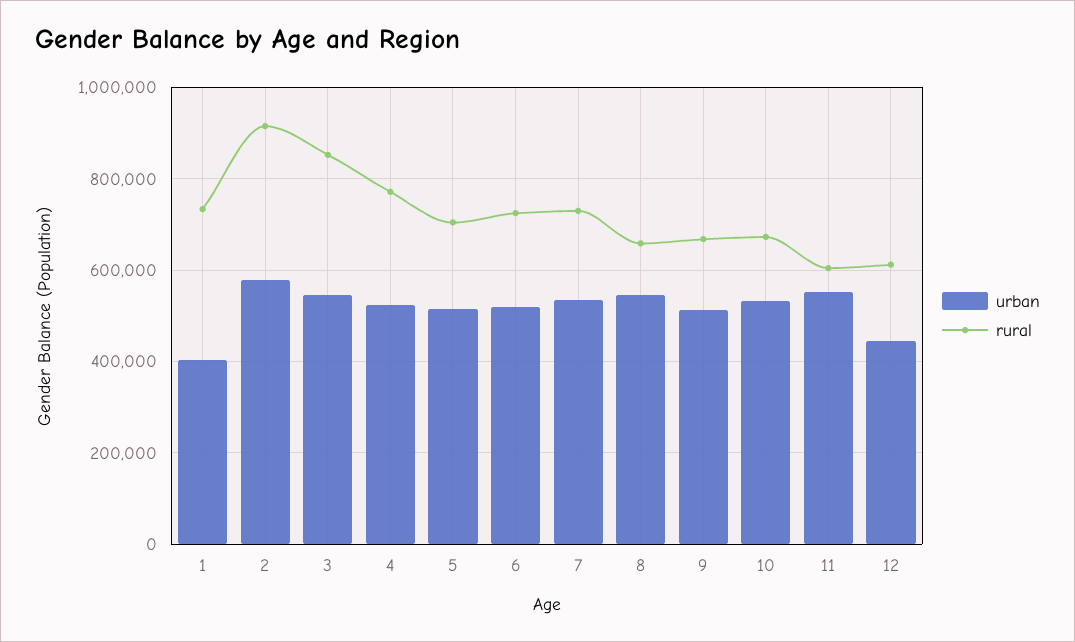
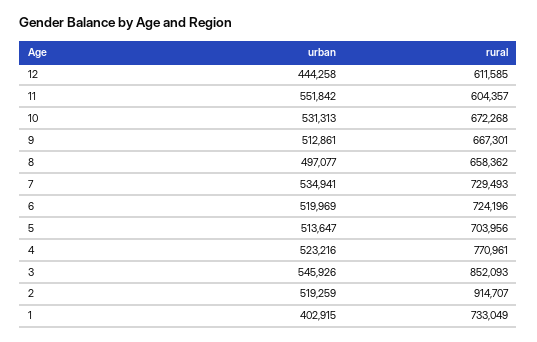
  {
    "urban": {
      "1": 402915,
-     "2": 580000,
+     "2": 519259,
      "3": 545926,
      "4": 523216,
      "5": 513647,
      "6": 519969,
      "7": 534941,
-     "8": 540000,
+     "8": 497077,
      "9": 512861,
      "10": 531313,
      "11": 551842,
      "12": 444258
    },
    "rural": {
      "1": 733049,
      "2": 914707,
      "3": 852093,
      "4": 770961,
      "5": 703956,
      "6": 724196,
      "7": 729493,
      "8": 658362,
      "9": 667301,
      "10": 672268,
      "11": 604357,
      "12": 611585
    }
  }

